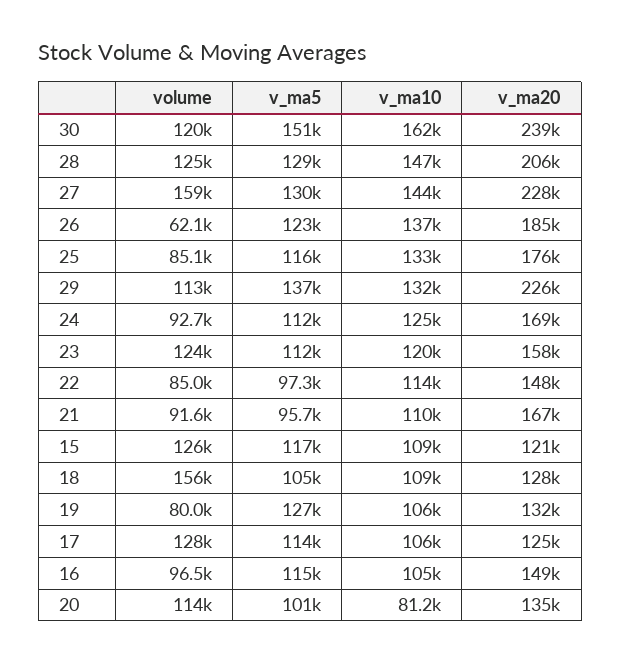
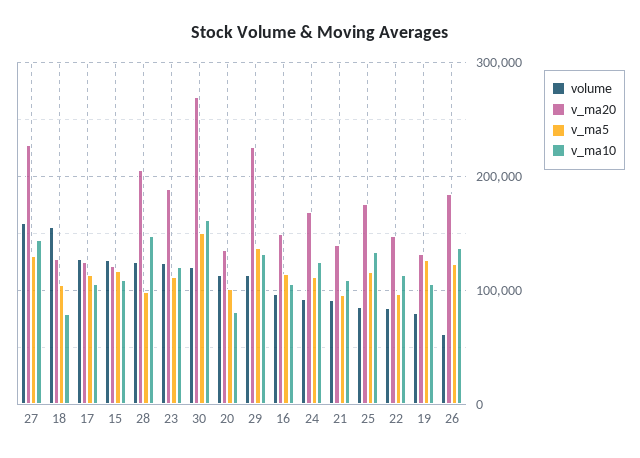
  {
    "volume": {
      "30": 120000,
      "28": 125000,
      "27": 159000,
      "26": 62100,
      "25": 85100,
      "29": 113000,
      "24": 92700,
      "23": 124000,
      "22": 85000,
      "21": 91600,
      "15": 126000,
      "18": 156000,
      "19": 80000,
      "17": 128000,
      "16": 96500,
      "20": 114000
    },
    "v_ma5": {
      "30": 151000,
-     "28": 129000,
+     "28": 100000,
      "27": 130000,
      "26": 123000,
      "25": 116000,
      "29": 137000,
      "24": 112000,
      "23": 112000,
      "22": 97300,
      "21": 95700,
      "15": 117000,
      "18": 105000,
      "19": 127000,
      "17": 114000,
      "16": 115000,
      "20": 101000
    },
    "v_ma10": {
      "30": 162000,
      "28": 147000,
      "27": 144000,
      "26": 137000,
      "25": 133000,
      "29": 132000,
      "24": 125000,
      "23": 120000,
      "22": 114000,
      "21": 110000,
      "15": 109000,
-     "18": 109000,
+     "18": 80000,
      "19": 106000,
      "17": 106000,
      "16": 105000,
      "20": 81200
    },
    "v_ma20": {
-     "30": 239000,
+     "30": 270000,
      "28": 206000,
      "27": 228000,
      "26": 185000,
      "25": 176000,
      "29": 226000,
      "24": 169000,
-     "23": 158000,
+     "23": 190000,
      "22": 148000,
-     "21": 167000,
+     "21": 140000,
      "15": 121000,
      "18": 128000,
      "19": 132000,
      "17": 125000,
      "16": 149000,
      "20": 135000
    }
  }

